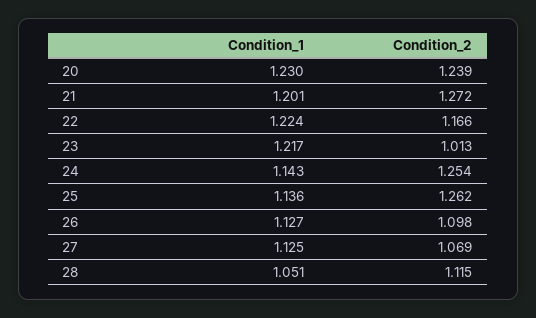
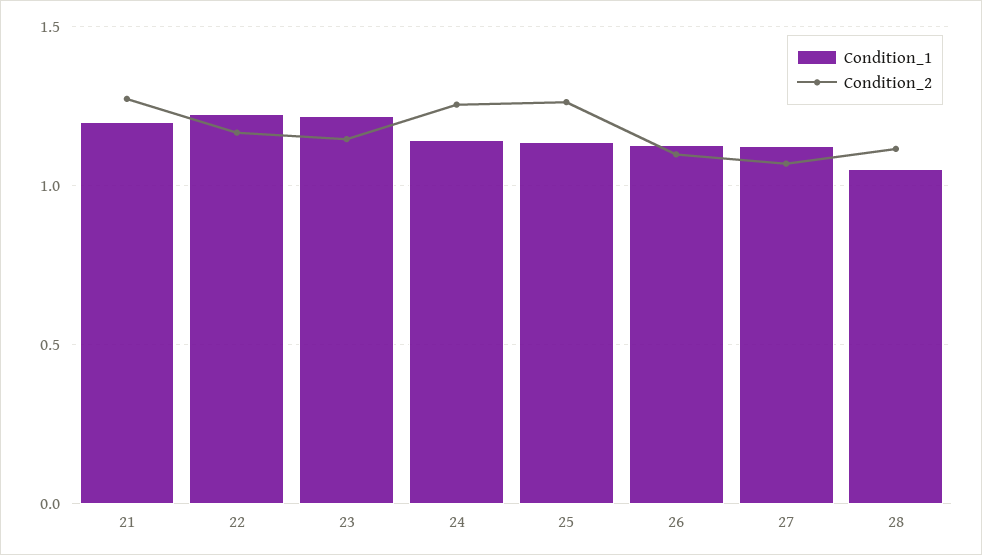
  {
    "Condition_1": {
-     "20": 1.23,
      "21": 1.201,
      "22": 1.224,
      "23": 1.217,
      "24": 1.143,
      "25": 1.136,
      "26": 1.127,
      "27": 1.125,
      "28": 1.051
    },
    "Condition_2": {
-     "20": 1.239,
      "21": 1.272,
      "22": 1.166,
-     "23": 1.013,
+     "23": 1.15,
      "24": 1.254,
      "25": 1.262,
      "26": 1.098,
      "27": 1.069,
      "28": 1.115
    }
  }

